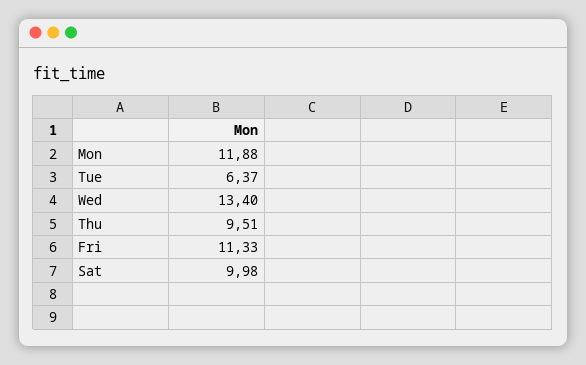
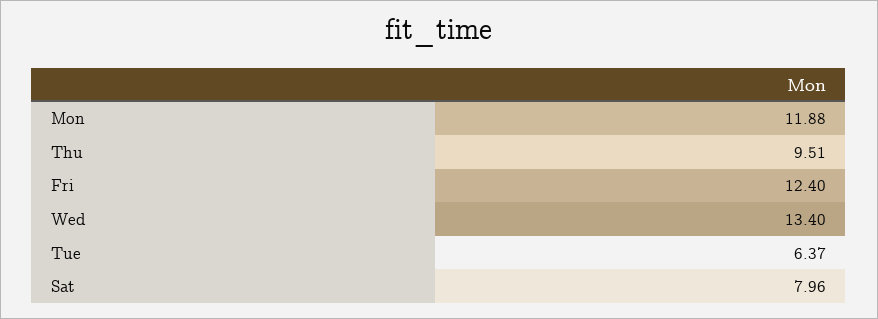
  {
    "Mon": 11.88,
    "Tue": 6.37,
    "Wed": 13.4,
    "Thu": 9.51,
-   "Fri": 11.33,
+   "Fri": 12.4,
-   "Sat": 9.98
+   "Sat": 7.96
  }

